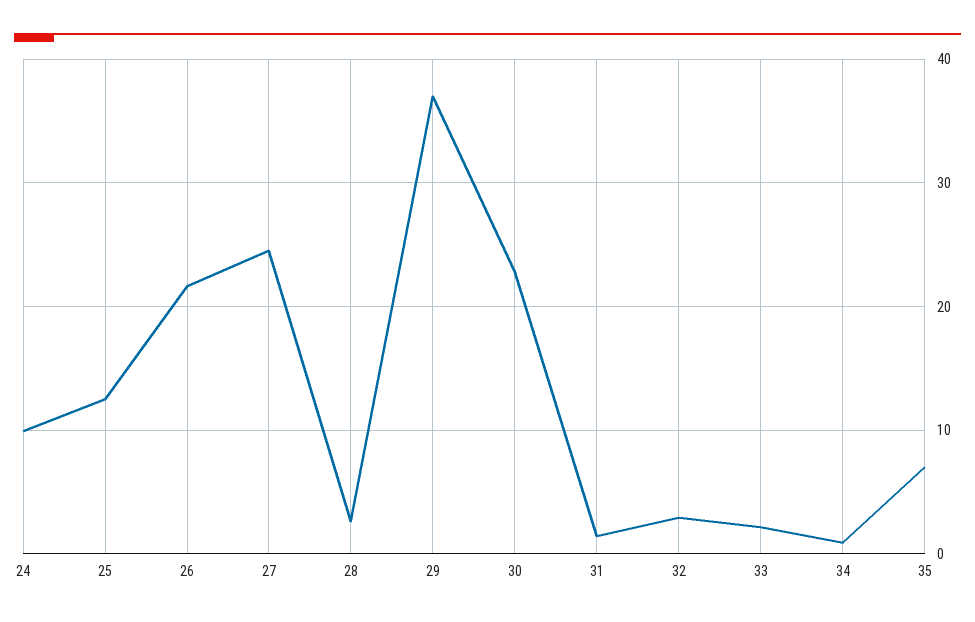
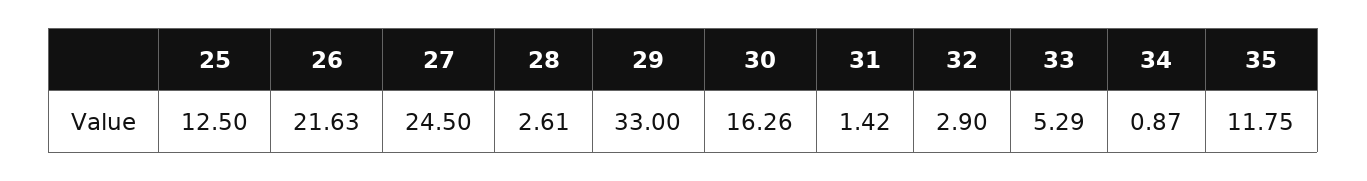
  {
-   "24": 10,
    "25": 12.5,
    "26": 21.63,
    "27": 24.5,
    "28": 2.61,
-   "29": 37,
+   "29": 33,
-   "30": 23,
+   "30": 16.26,
    "31": 1.42,
    "32": 2.9,
-   "33": 2,
+   "33": 5.29,
    "34": 0.87,
-   "35": 7
+   "35": 11.75
  }

